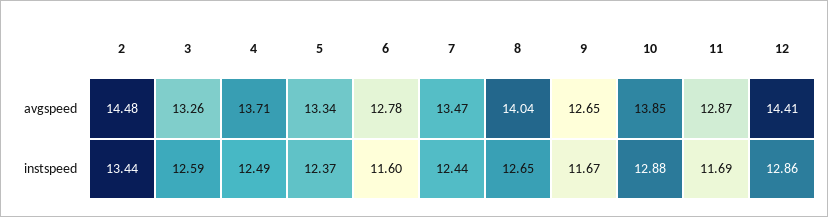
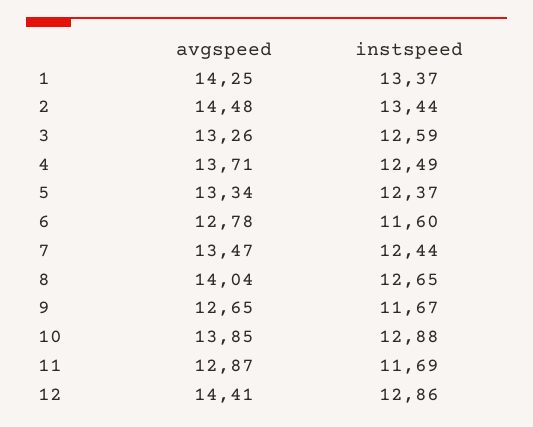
  {
    "2": {
      "avgspeed": 14.48,
      "instspeed": 13.44
    },
    "3": {
      "avgspeed": 13.26,
      "instspeed": 12.59
    },
    "4": {
      "avgspeed": 13.71,
      "instspeed": 12.49
    },
    "5": {
      "avgspeed": 13.34,
      "instspeed": 12.37
    },
    "6": {
      "avgspeed": 12.78,
      "instspeed": 11.6
    },
    "7": {
      "avgspeed": 13.47,
      "instspeed": 12.44
    },
    "8": {
      "avgspeed": 14.04,
      "instspeed": 12.65
    },
    "9": {
      "avgspeed": 12.65,
      "instspeed": 11.67
    },
    "10": {
      "avgspeed": 13.85,
      "instspeed": 12.88
    },
    "11": {
      "avgspeed": 12.87,
      "instspeed": 11.69
    },
    "12": {
      "avgspeed": 14.41,
      "instspeed": 12.86
-   }
+   },
+   "1": {
+     "avgspeed": 14.25,
+     "instspeed": 13.37
+   }
  }

